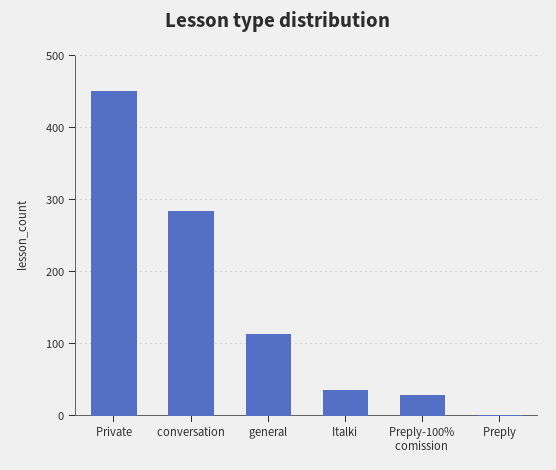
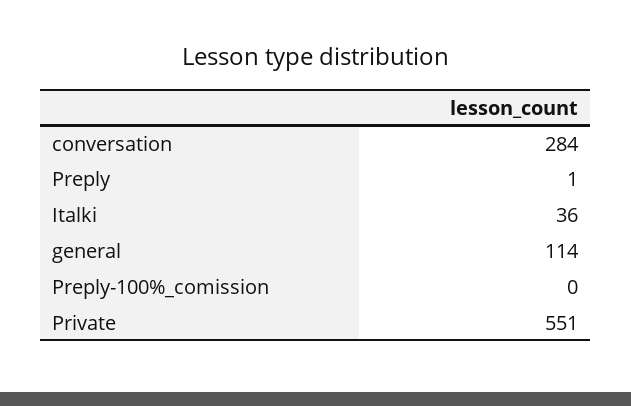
  {
-   "Private": 450,
+   "Private": 551,
    "conversation": 284,
    "general": 114,
    "Italki": 36,
-   "Preply-100% comission": 30,
+   "Preply-100% comission": 0,
    "Preply": 1
  }

